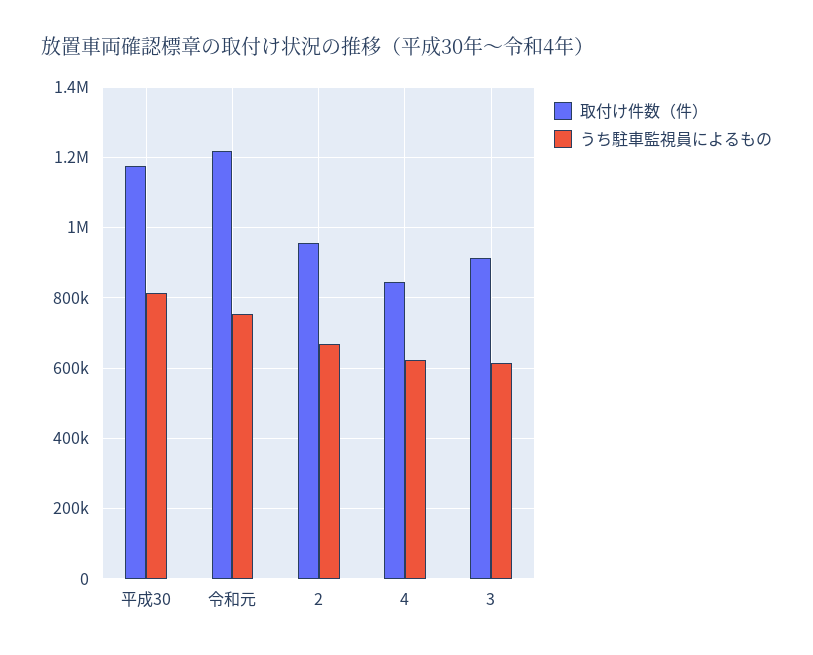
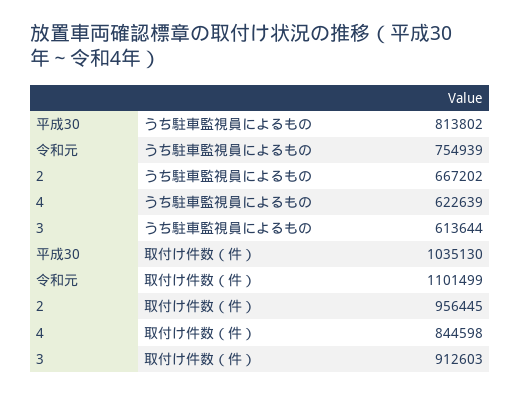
  {
    "取付け件数（件）": {
-     "平成30": 1180000,
+     "平成30": 1035130,
-     "令和元": 1220000,
+     "令和元": 1101499,
      "2": 956445,
      "4": 844598,
      "3": 912603
    },
    "うち駐車監視員によるもの": {
      "平成30": 813802,
      "令和元": 754939,
      "2": 667202,
      "4": 622639,
      "3": 613644
    }
  }

